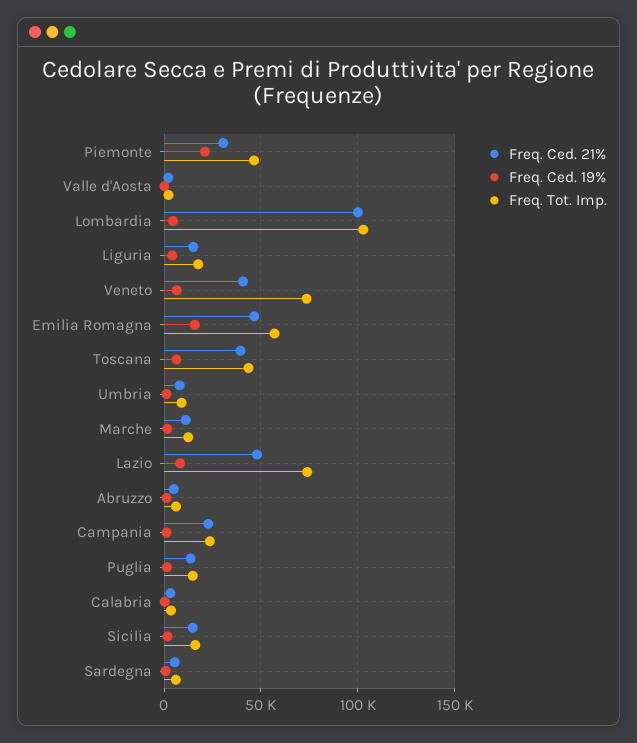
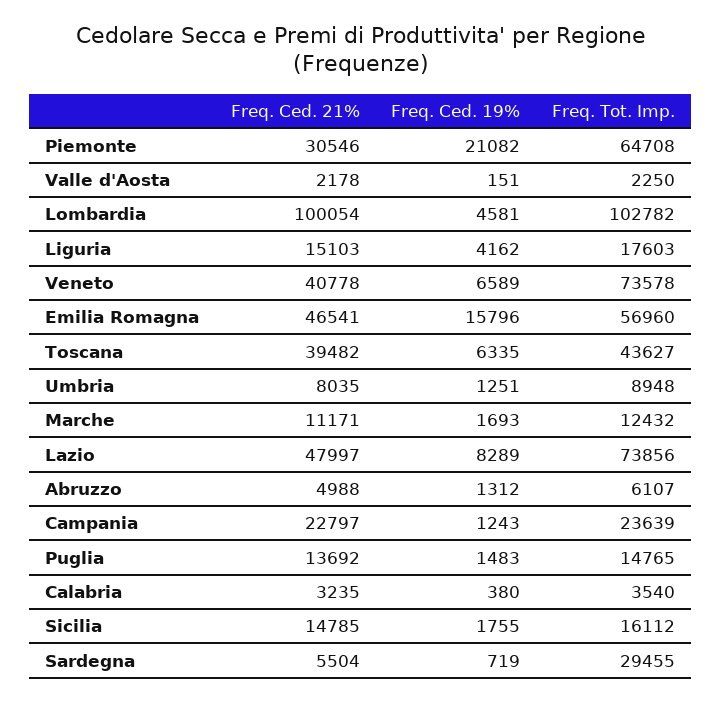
  {
    "Freq. Ced. 21%": {
      "Piemonte": 30546,
      "Valle d'Aosta": 2178,
      "Lombardia": 100054,
      "Liguria": 15103,
      "Veneto": 40778,
      "Emilia Romagna": 46541,
      "Toscana": 39482,
      "Umbria": 8035,
      "Marche": 11171,
      "Lazio": 47997,
      "Abruzzo": 4988,
      "Campania": 22797,
      "Puglia": 13692,
      "Calabria": 3235,
      "Sicilia": 14785,
      "Sardegna": 5504
    },
    "Freq. Ced. 19%": {
      "Piemonte": 21082,
      "Valle d'Aosta": 151,
      "Lombardia": 4581,
      "Liguria": 4162,
      "Veneto": 6589,
      "Emilia Romagna": 15796,
      "Toscana": 6335,
      "Umbria": 1251,
      "Marche": 1693,
      "Lazio": 8289,
      "Abruzzo": 1312,
      "Campania": 1243,
      "Puglia": 1483,
      "Calabria": 380,
      "Sicilia": 1755,
      "Sardegna": 719
    },
    "Freq. Tot. Imp.": {
-     "Piemonte": 45000,
+     "Piemonte": 64708,
      "Valle d'Aosta": 2250,
      "Lombardia": 102782,
      "Liguria": 17603,
      "Veneto": 73578,
      "Emilia Romagna": 56960,
      "Toscana": 43627,
      "Umbria": 8948,
      "Marche": 12432,
      "Lazio": 73856,
      "Abruzzo": 6107,
      "Campania": 23639,
      "Puglia": 14765,
      "Calabria": 3540,
      "Sicilia": 16112,
-     "Sardegna": 5000
+     "Sardegna": 29455
    }
  }

